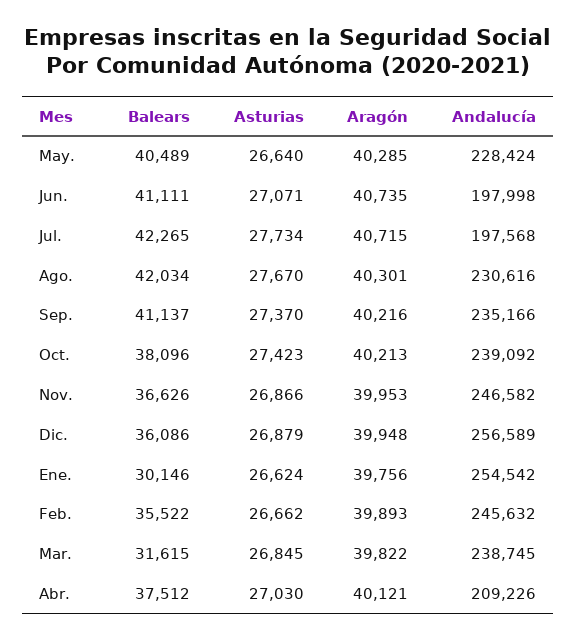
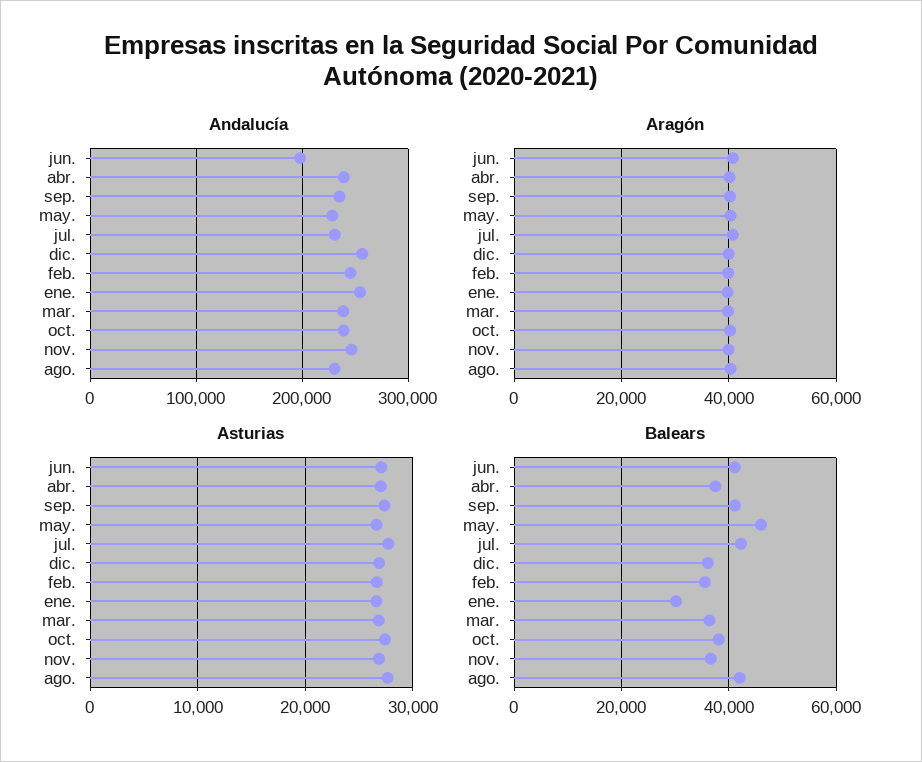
  {
    "Balears": {
-     "May.": 40489,
+     "May.": 46000,
      "Jun.": 41111,
      "Jul.": 42265,
      "Ago.": 42034,
      "Sep.": 41137,
      "Oct.": 38096,
      "Nov.": 36626,
      "Dic.": 36086,
      "Ene.": 30146,
      "Feb.": 35522,
-     "Mar.": 31615,
+     "Mar.": 36000,
      "Abr.": 37512
    },
    "Asturias": {
      "May.": 26640,
      "Jun.": 27071,
      "Jul.": 27734,
      "Ago.": 27670,
      "Sep.": 27370,
      "Oct.": 27423,
      "Nov.": 26866,
      "Dic.": 26879,
      "Ene.": 26624,
      "Feb.": 26662,
      "Mar.": 26845,
      "Abr.": 27030
    },
    "Aragón": {
      "May.": 40285,
      "Jun.": 40735,
      "Jul.": 40715,
      "Ago.": 40301,
      "Sep.": 40216,
      "Oct.": 40213,
      "Nov.": 39953,
      "Dic.": 39948,
      "Ene.": 39756,
      "Feb.": 39893,
      "Mar.": 39822,
      "Abr.": 40121
    },
    "Andalucía": {
      "May.": 228424,
      "Jun.": 197998,
-     "Jul.": 197568,
+     "Jul.": 230000,
      "Ago.": 230616,
      "Sep.": 235166,
      "Oct.": 239092,
      "Nov.": 246582,
      "Dic.": 256589,
      "Ene.": 254542,
      "Feb.": 245632,
      "Mar.": 238745,
-     "Abr.": 209226
+     "Abr.": 240000
    }
  }

